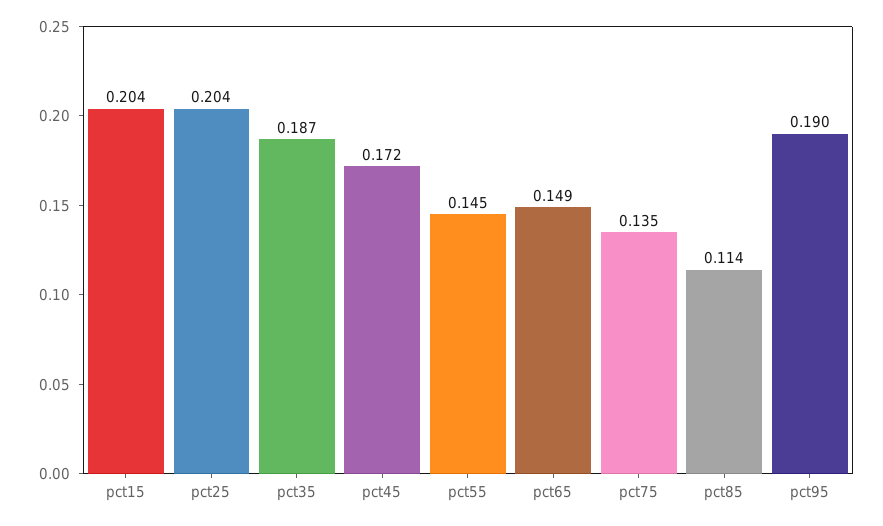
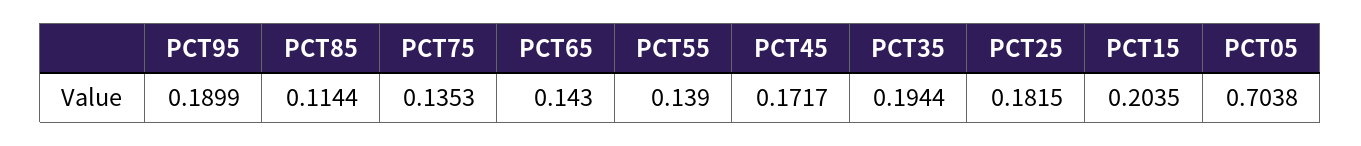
  {
    "pct15": 0.2035,
-   "pct25": 0.204,
+   "pct25": 0.1815,
-   "pct35": 0.187,
+   "pct35": 0.1944,
    "pct45": 0.1717,
-   "pct55": 0.145,
+   "pct55": 0.139,
-   "pct65": 0.149,
+   "pct65": 0.143,
    "pct75": 0.1353,
    "pct85": 0.1144,
-   "pct95": 0.1899
+   "pct95": 0.1899,
+   "PCT05": 0.7038
  }

